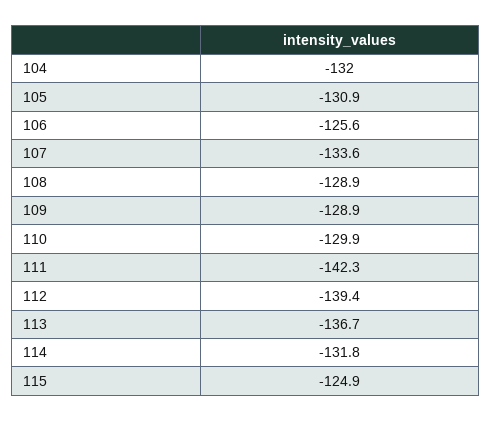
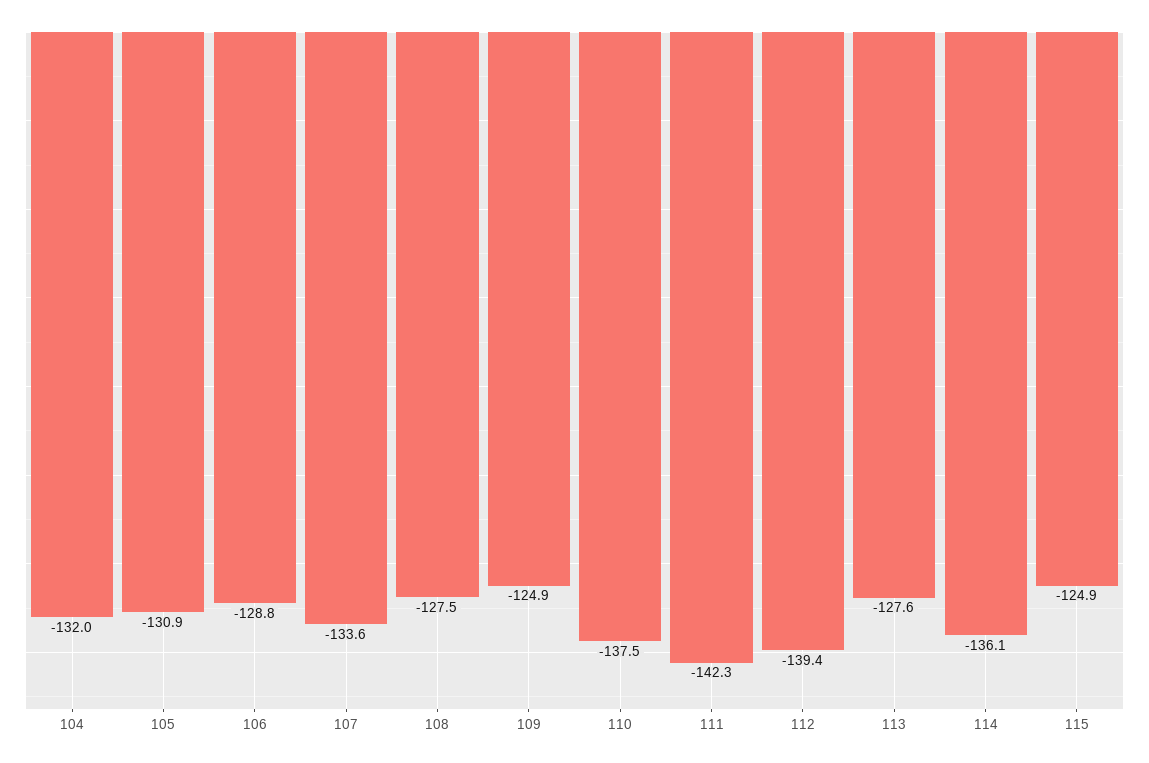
  {
    "104": -132,
    "105": -130.9,
-   "106": -125.6,
+   "106": -128.8,
    "107": -133.6,
-   "108": -128.9,
+   "108": -127.5,
-   "109": -128.9,
+   "109": -124.9,
-   "110": -129.9,
+   "110": -137.5,
    "111": -142.3,
    "112": -139.4,
-   "113": -136.7,
+   "113": -127.6,
-   "114": -131.8,
+   "114": -136.1,
    "115": -124.9
  }

